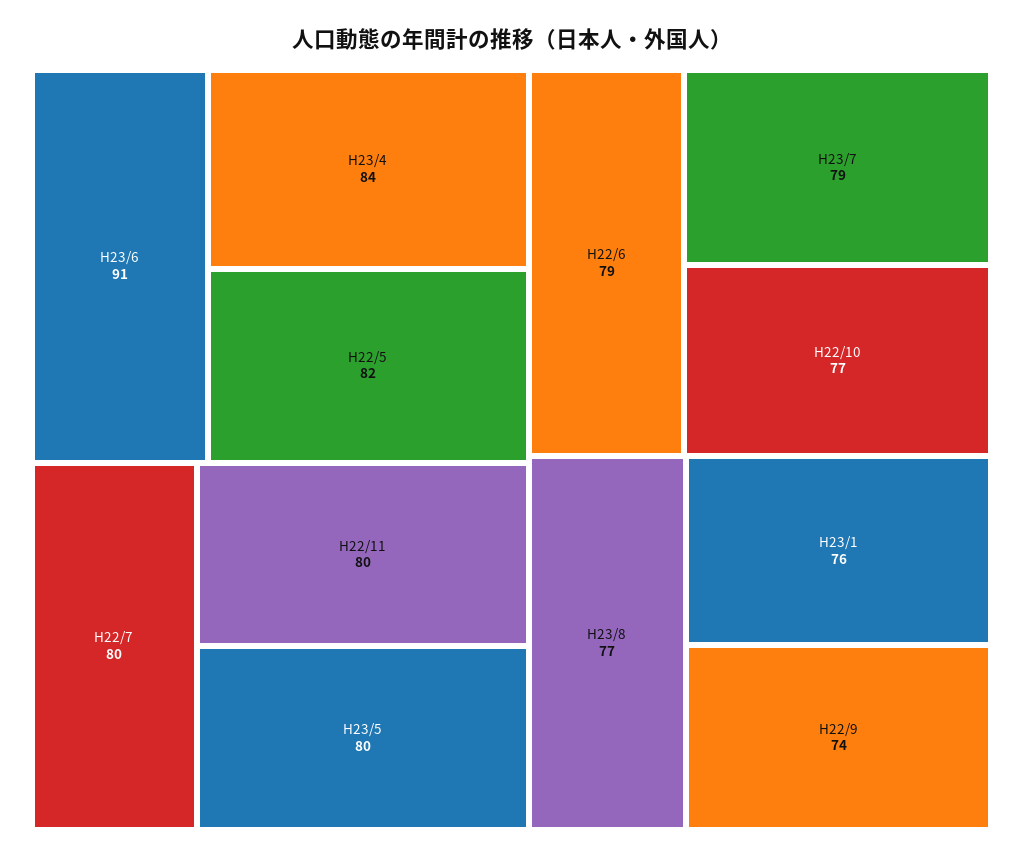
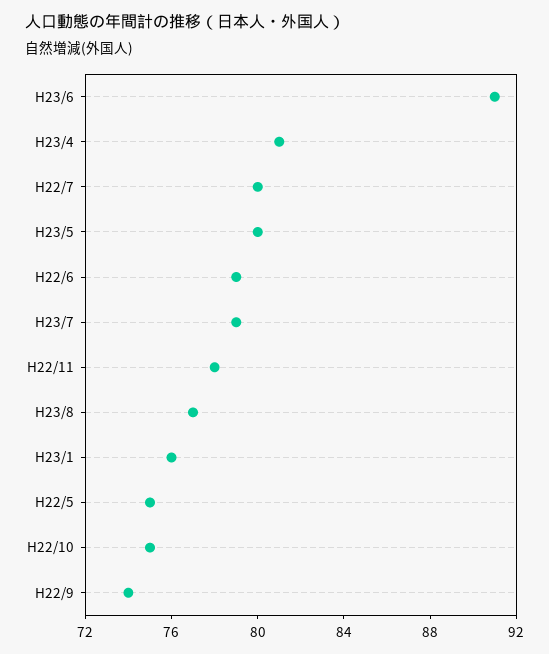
  {
    "H23/6": 91,
-   "H23/4": 84,
+   "H23/4": 81,
-   "H22/5": 82,
+   "H22/5": 75,
    "H22/7": 80,
-   "H22/11": 80,
+   "H22/11": 78,
    "H23/5": 80,
    "H22/6": 79,
    "H23/7": 79,
-   "H22/10": 77,
+   "H22/10": 75,
    "H23/8": 77,
    "H23/1": 76,
    "H22/9": 74
  }

